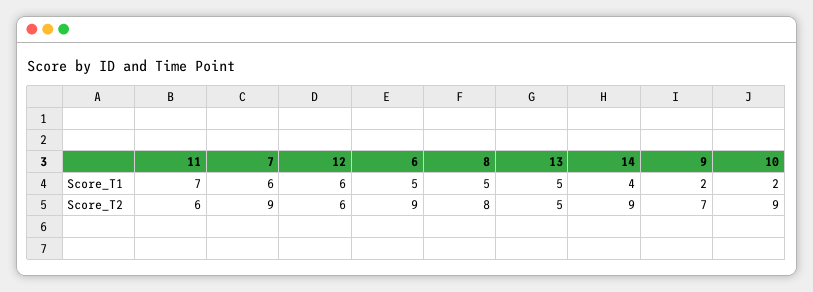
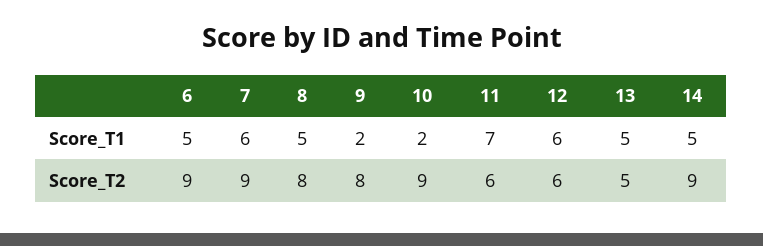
  {
    "11": {
      "Score_T1": 7,
      "Score_T2": 6
    },
    "7": {
      "Score_T1": 6,
      "Score_T2": 9
    },
    "12": {
      "Score_T1": 6,
      "Score_T2": 6
    },
    "6": {
      "Score_T1": 5,
      "Score_T2": 9
    },
    "8": {
      "Score_T1": 5,
      "Score_T2": 8
    },
    "13": {
      "Score_T1": 5,
      "Score_T2": 5
    },
    "14": {
-     "Score_T1": 4,
+     "Score_T1": 5,
      "Score_T2": 9
    },
    "9": {
      "Score_T1": 2,
-     "Score_T2": 7
+     "Score_T2": 8
    },
    "10": {
      "Score_T1": 2,
      "Score_T2": 9
    }
  }

